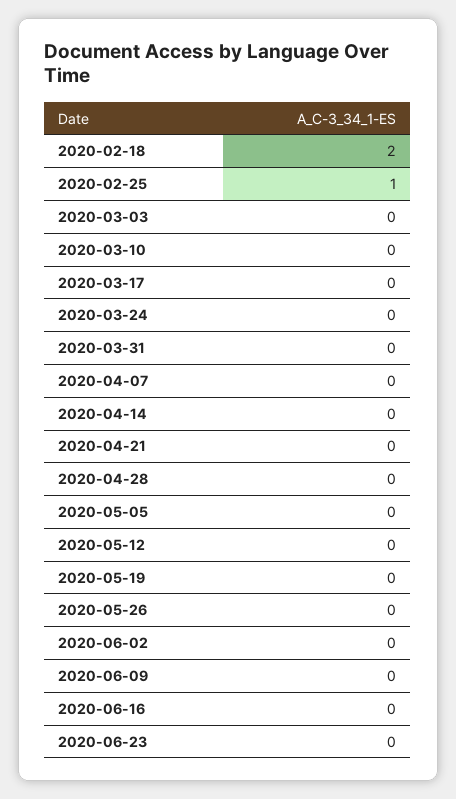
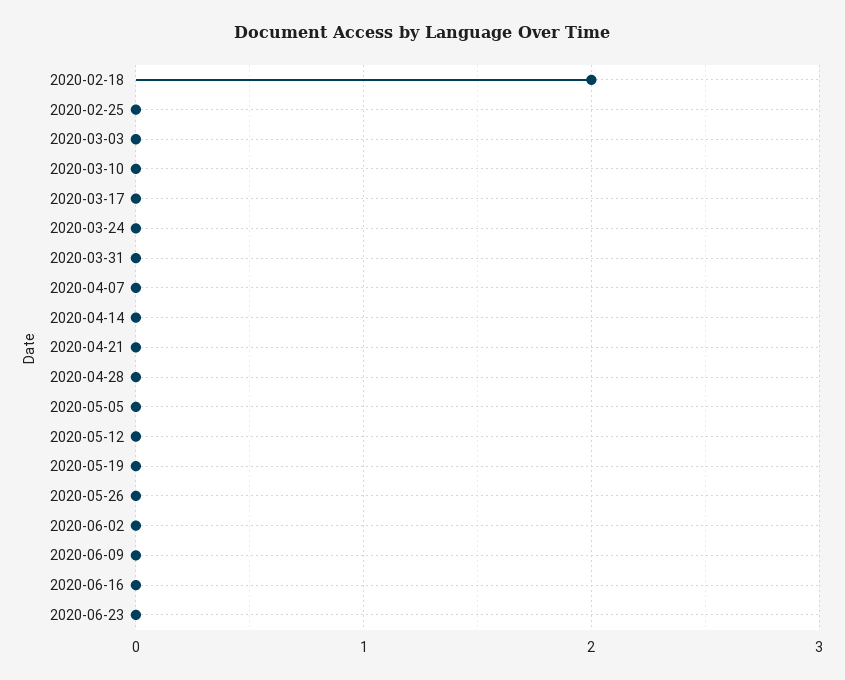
  {
    "2020-02-18": 2,
-   "2020-02-25": 1,
+   "2020-02-25": 0,
    "2020-03-03": 0,
    "2020-03-10": 0,
    "2020-03-17": 0,
    "2020-03-24": 0,
    "2020-03-31": 0,
    "2020-04-07": 0,
    "2020-04-14": 0,
    "2020-04-21": 0,
    "2020-04-28": 0,
    "2020-05-05": 0,
    "2020-05-12": 0,
    "2020-05-19": 0,
    "2020-05-26": 0,
    "2020-06-02": 0,
    "2020-06-09": 0,
    "2020-06-16": 0,
    "2020-06-23": 0
  }

